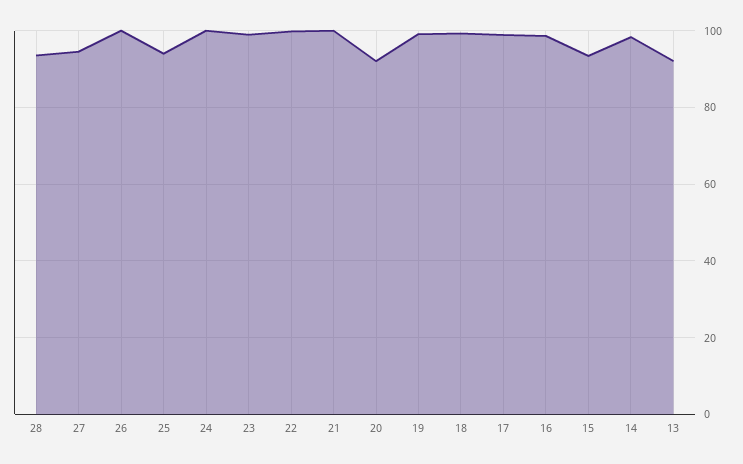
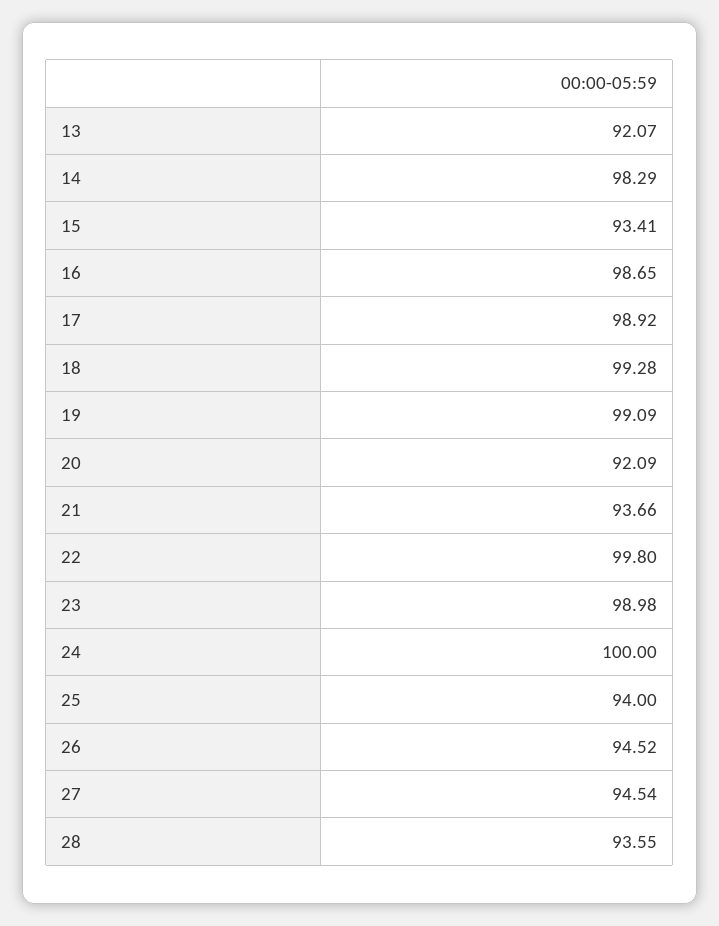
  {
    "28": 93.55,
    "27": 94.54,
-   "26": 100,
+   "26": 94.52,
    "25": 94,
    "24": 100,
    "23": 98.98,
    "22": 99.8,
-   "21": 100,
+   "21": 93.66,
    "20": 92.09,
    "19": 99.09,
    "18": 99.28,
    "17": 98.92,
    "16": 98.65,
    "15": 93.41,
    "14": 98.29,
    "13": 92.07
  }

